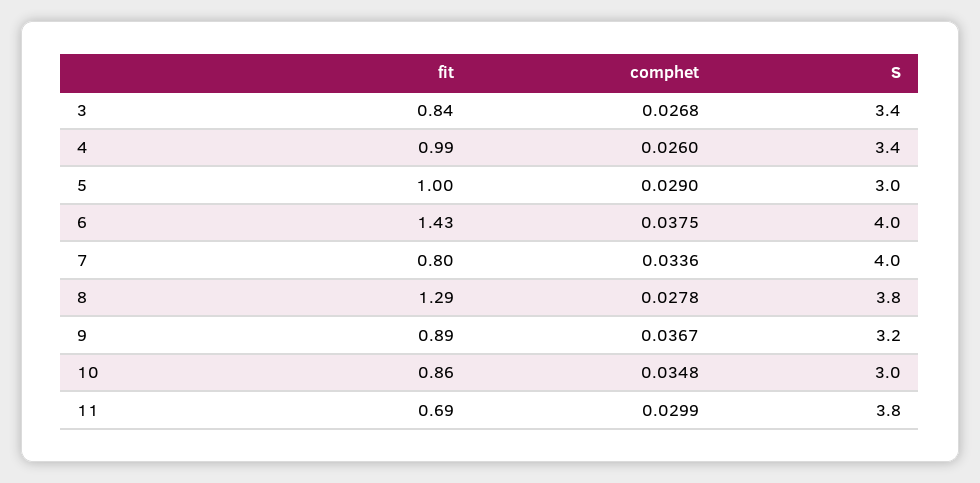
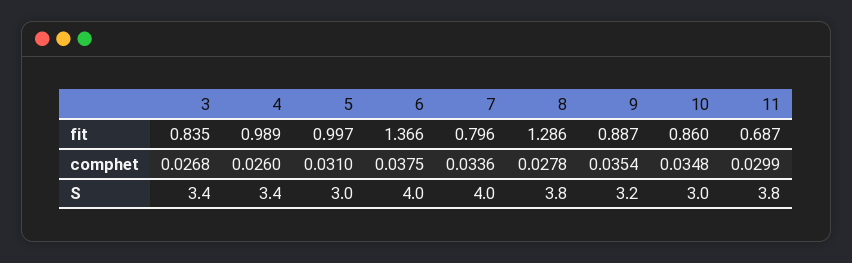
  {
    "fit": {
      "3": 0.835,
      "4": 0.989,
      "5": 0.997,
-     "6": 1.43,
+     "6": 1.366,
      "7": 0.796,
      "8": 1.286,
      "9": 0.887,
      "10": 0.86,
      "11": 0.687
    },
    "comphet": {
      "3": 0.0268,
      "4": 0.026,
-     "5": 0.029,
+     "5": 0.031,
      "6": 0.0375,
      "7": 0.0336,
      "8": 0.0278,
-     "9": 0.0367,
+     "9": 0.0354,
      "10": 0.0348,
      "11": 0.0299
    },
    "S": {
      "3": 3.4,
      "4": 3.4,
      "5": 3,
      "6": 4,
      "7": 4,
      "8": 3.8,
      "9": 3.2,
      "10": 3,
      "11": 3.8
    }
  }

